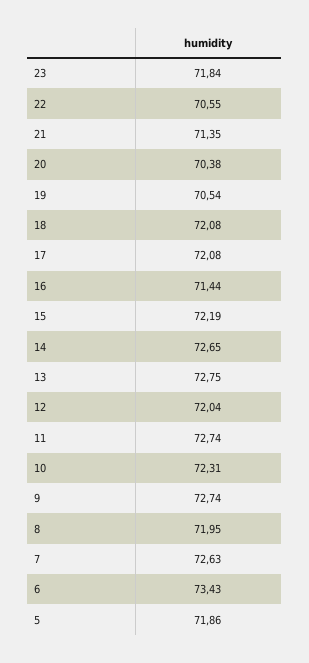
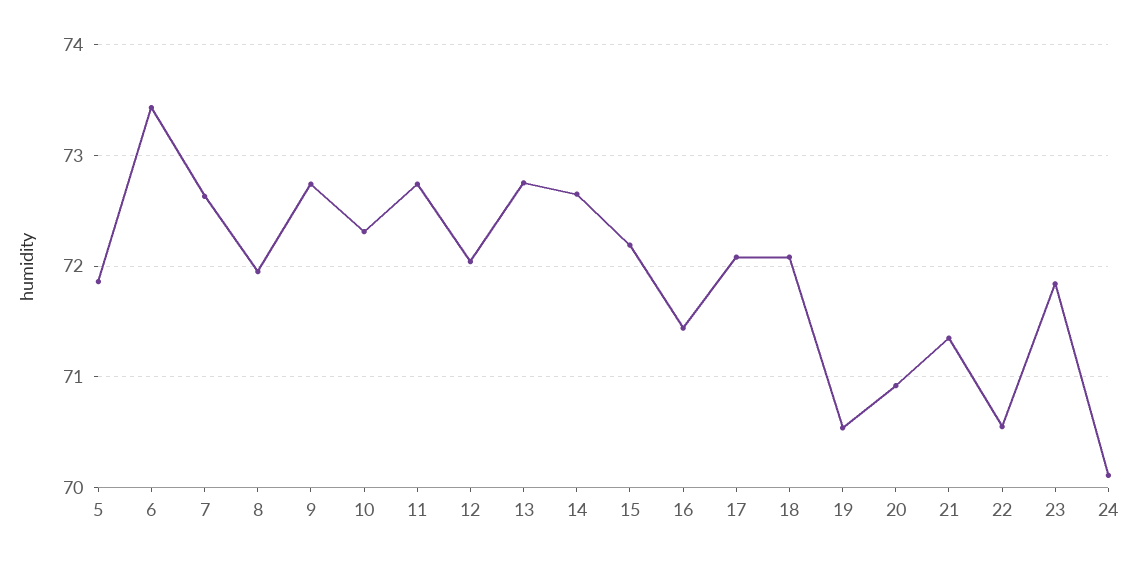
  {
    "23": 71.84,
    "22": 70.55,
    "21": 71.35,
-   "20": 70.38,
+   "20": 70.9,
    "19": 70.54,
    "18": 72.08,
    "17": 72.08,
    "16": 71.44,
    "15": 72.19,
    "14": 72.65,
    "13": 72.75,
    "12": 72.04,
    "11": 72.74,
    "10": 72.31,
    "9": 72.74,
    "8": 71.95,
    "7": 72.63,
    "6": 73.43,
-   "5": 71.86
+   "5": 71.86,
+   "24": 70.1
  }

